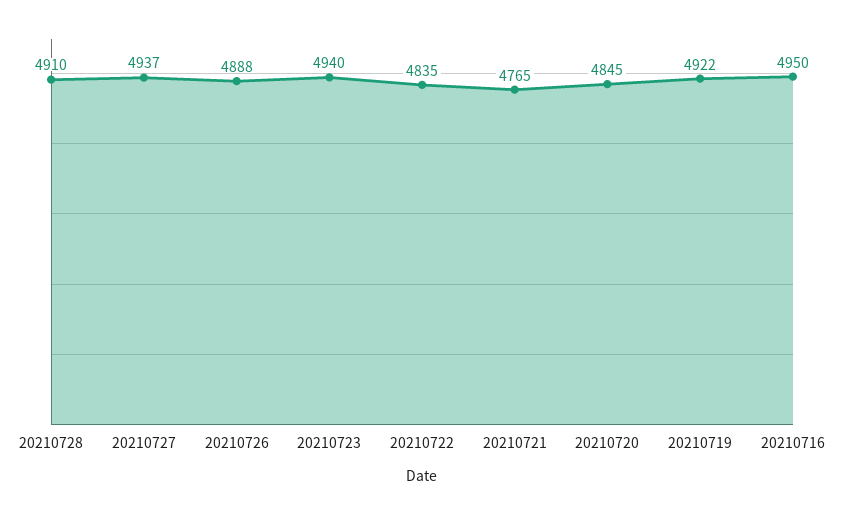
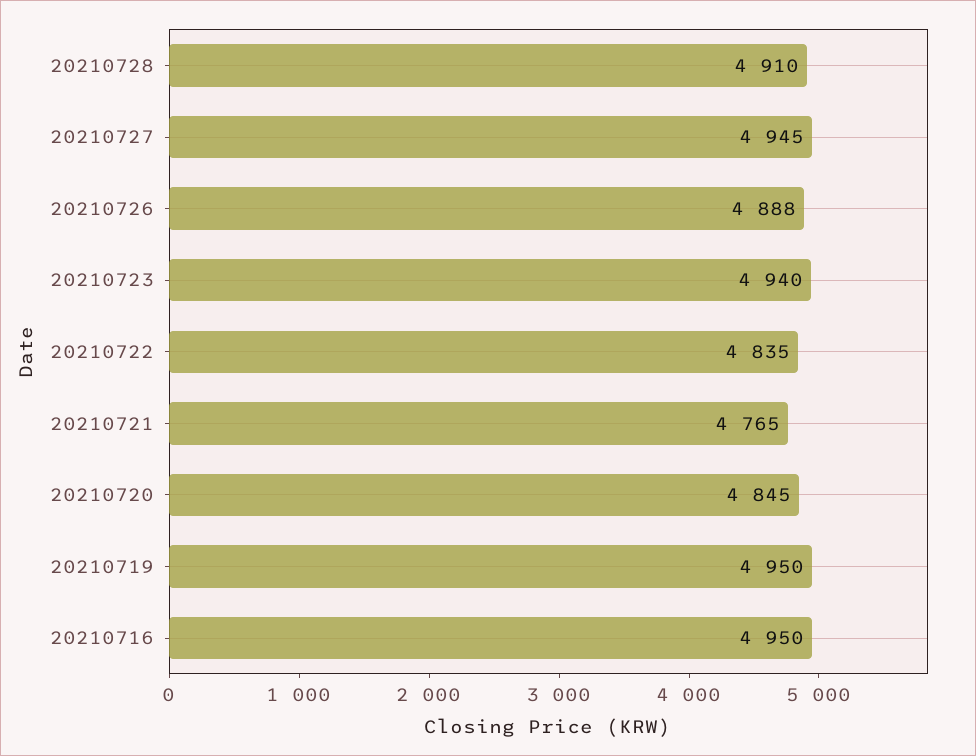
  {
    "20210728": 4910,
-   "20210727": 4937,
+   "20210727": 4945,
    "20210726": 4888,
    "20210723": 4940,
    "20210722": 4835,
    "20210721": 4765,
    "20210720": 4845,
-   "20210719": 4922,
+   "20210719": 4950,
    "20210716": 4950
  }

